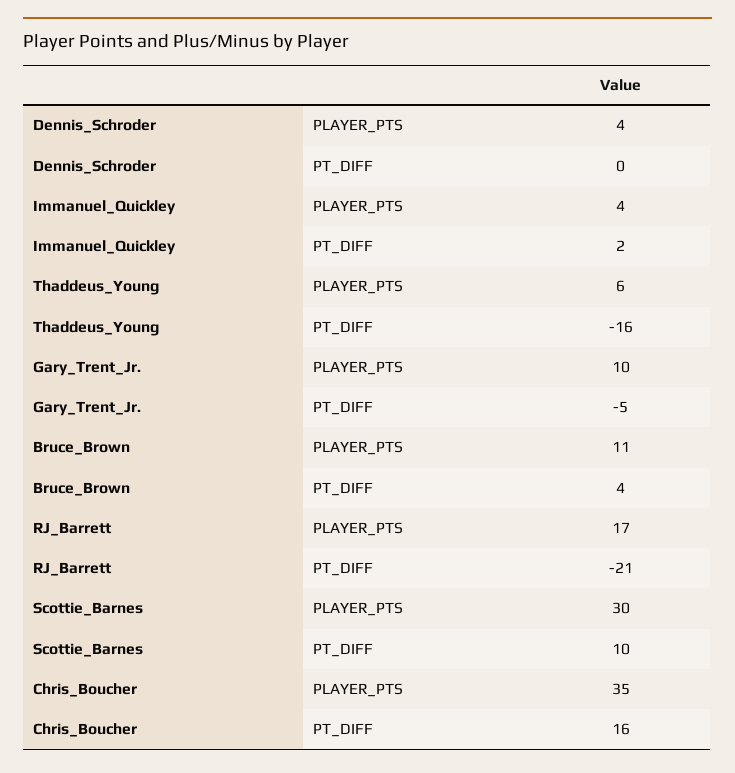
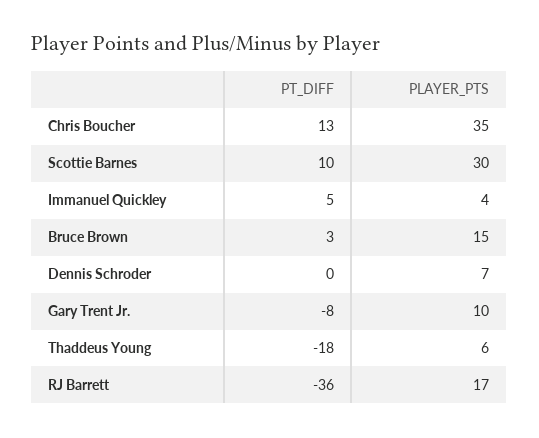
  {
    "Dennis_Schroder": {
-     "PLAYER_PTS": 4,
+     "PLAYER_PTS": 7,
      "PT_DIFF": 0
    },
    "Immanuel_Quickley": {
      "PLAYER_PTS": 4,
-     "PT_DIFF": 2
+     "PT_DIFF": 5
    },
    "Thaddeus_Young": {
      "PLAYER_PTS": 6,
-     "PT_DIFF": -16
+     "PT_DIFF": -18
    },
    "Gary_Trent_Jr.": {
      "PLAYER_PTS": 10,
-     "PT_DIFF": -5
+     "PT_DIFF": -8
    },
    "Bruce_Brown": {
-     "PLAYER_PTS": 11,
+     "PLAYER_PTS": 15,
-     "PT_DIFF": 4
+     "PT_DIFF": 3
    },
    "RJ_Barrett": {
      "PLAYER_PTS": 17,
-     "PT_DIFF": -21
+     "PT_DIFF": -36
    },
    "Scottie_Barnes": {
      "PLAYER_PTS": 30,
      "PT_DIFF": 10
    },
    "Chris_Boucher": {
      "PLAYER_PTS": 35,
-     "PT_DIFF": 16
+     "PT_DIFF": 13
    }
  }

